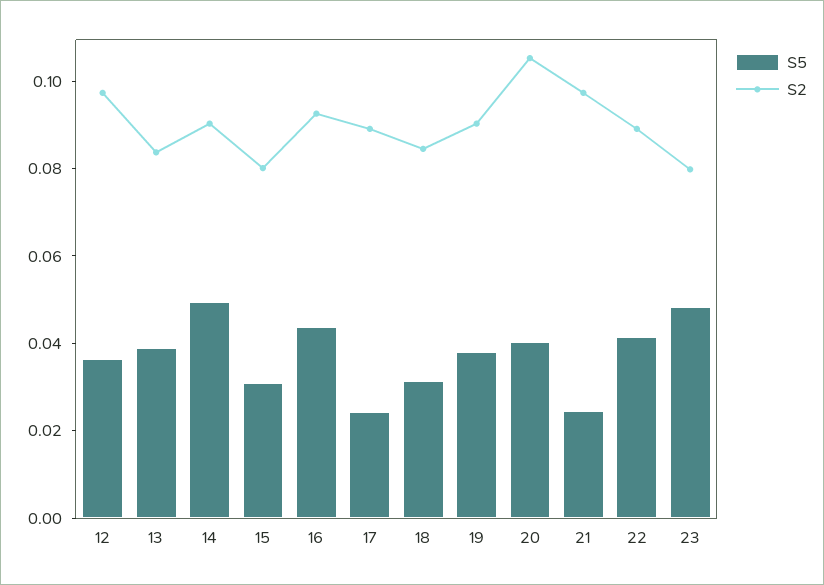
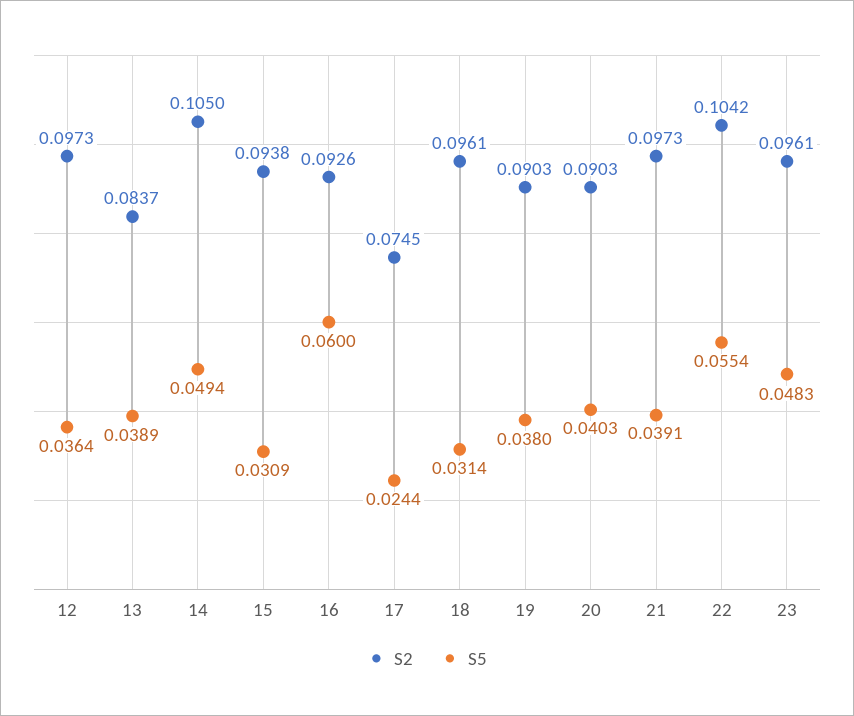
  {
    "S5": {
      "12": 0.0364,
      "13": 0.0389,
      "14": 0.0494,
      "15": 0.0309,
-     "16": 0.045,
+     "16": 0.06,
      "17": 0.0244,
      "18": 0.0314,
      "19": 0.038,
      "20": 0.0403,
-     "21": 0.025,
+     "21": 0.0391,
-     "22": 0.04,
+     "22": 0.0554,
      "23": 0.0483
    },
    "S2": {
      "12": 0.0973,
      "13": 0.0837,
-     "14": 0.09,
+     "14": 0.105,
-     "15": 0.08,
+     "15": 0.0938,
      "16": 0.0926,
-     "17": 0.09,
+     "17": 0.0745,
-     "18": 0.085,
+     "18": 0.0961,
      "19": 0.0903,
-     "20": 0.105,
+     "20": 0.0903,
      "21": 0.0973,
-     "22": 0.09,
+     "22": 0.1042,
-     "23": 0.08
+     "23": 0.0961
    }
  }

